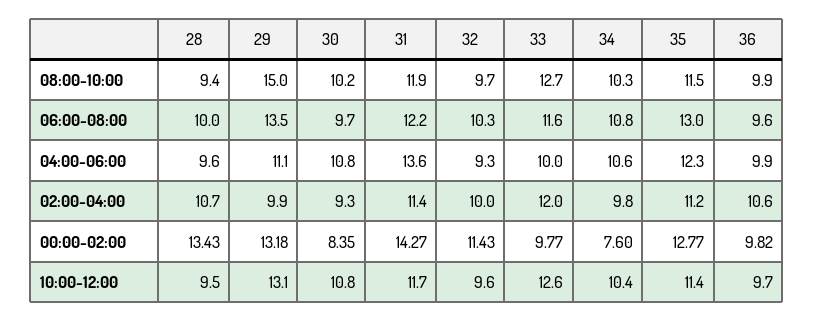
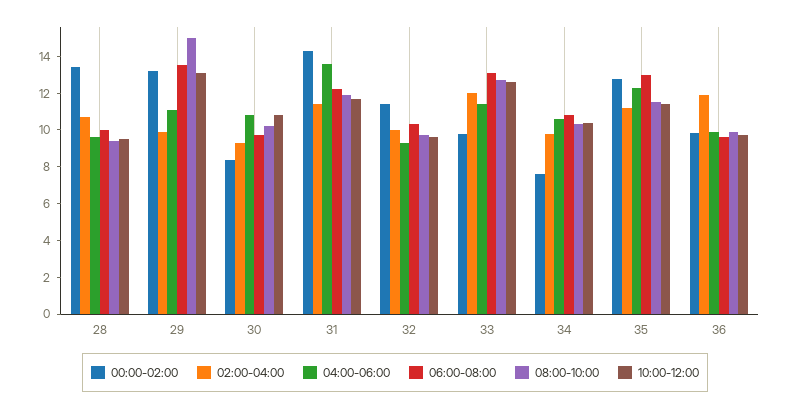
  {
    "08:00-10:00": {
      "28": 9.4,
      "29": 15,
      "30": 10.2,
      "31": 11.9,
      "32": 9.7,
      "33": 12.7,
      "34": 10.3,
      "35": 11.5,
      "36": 9.9
    },
    "06:00-08:00": {
      "28": 10,
      "29": 13.5,
      "30": 9.7,
      "31": 12.2,
      "32": 10.3,
-     "33": 11.6,
+     "33": 13,
      "34": 10.8,
      "35": 13,
      "36": 9.6
    },
    "04:00-06:00": {
      "28": 9.6,
      "29": 11.1,
      "30": 10.8,
      "31": 13.6,
      "32": 9.3,
-     "33": 10,
+     "33": 11.5,
      "34": 10.6,
      "35": 12.3,
      "36": 9.9
    },
    "02:00-04:00": {
      "28": 10.7,
      "29": 9.9,
      "30": 9.3,
      "31": 11.4,
      "32": 10,
      "33": 12,
      "34": 9.8,
      "35": 11.2,
-     "36": 10.6
+     "36": 12
    },
    "00:00-02:00": {
      "28": 13.43,
      "29": 13.18,
      "30": 8.35,
      "31": 14.27,
      "32": 11.43,
      "33": 9.77,
      "34": 7.6,
      "35": 12.77,
      "36": 9.82
    },
    "10:00-12:00": {
      "28": 9.5,
      "29": 13.1,
      "30": 10.8,
      "31": 11.7,
      "32": 9.6,
      "33": 12.6,
      "34": 10.4,
      "35": 11.4,
      "36": 9.7
    }
  }

